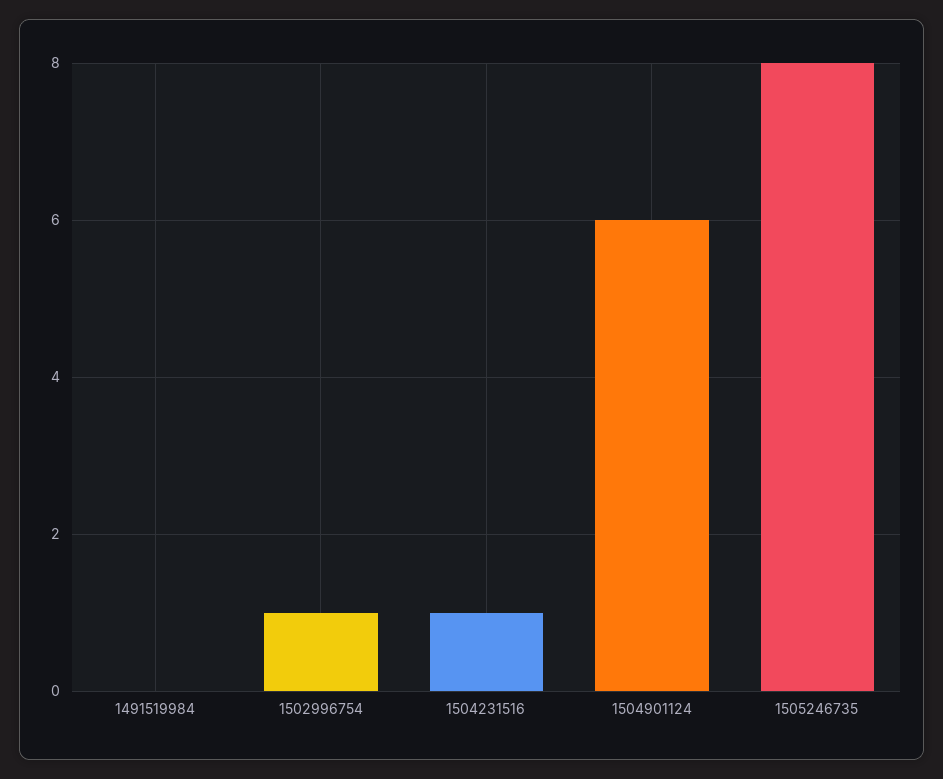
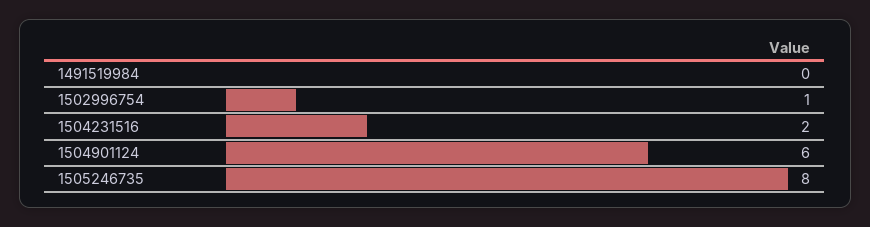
  {
    "1491519984": 0,
    "1502996754": 1,
-   "1504231516": 1,
+   "1504231516": 2,
    "1504901124": 6,
    "1505246735": 8
  }

